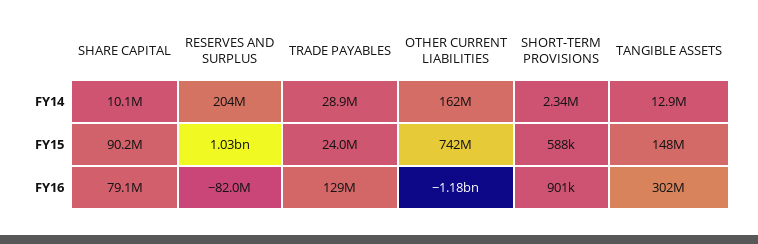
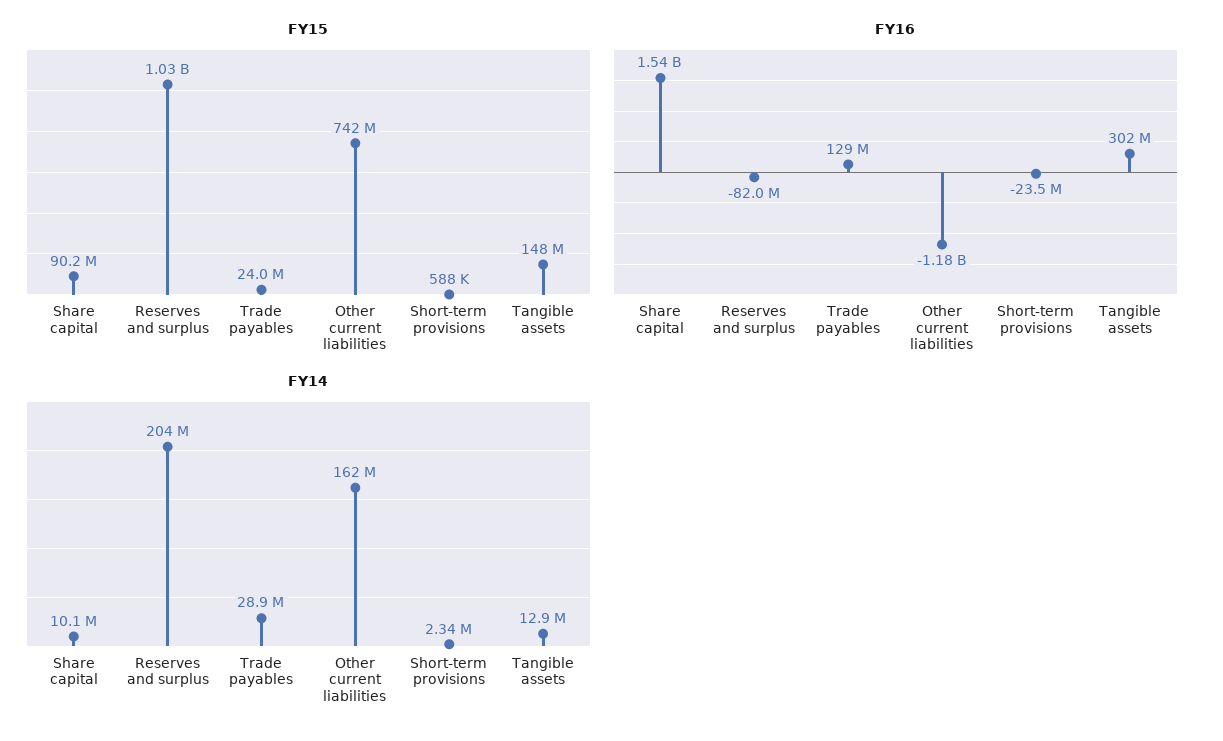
  {
    "FY14": {
      "SHARE CAPITAL": 10100000,
      "RESERVES AND SURPLUS": 204000000,
      "TRADE PAYABLES": 28900000,
      "OTHER CURRENT LIABILITIES": 162000000,
      "SHORT-TERM PROVISIONS": 2340000,
      "TANGIBLE ASSETS": 12900000
    },
    "FY15": {
      "SHARE CAPITAL": 90200000,
      "RESERVES AND SURPLUS": 1030000000,
      "TRADE PAYABLES": 24000000,
      "OTHER CURRENT LIABILITIES": 742000000,
      "SHORT-TERM PROVISIONS": 588000,
      "TANGIBLE ASSETS": 148000000
    },
    "FY16": {
-     "SHARE CAPITAL": 79100000,
+     "SHARE CAPITAL": 1540000000,
      "RESERVES AND SURPLUS": -82000000,
      "TRADE PAYABLES": 129000000,
      "OTHER CURRENT LIABILITIES": -1180000000,
-     "SHORT-TERM PROVISIONS": 901000,
+     "SHORT-TERM PROVISIONS": -23500000,
      "TANGIBLE ASSETS": 302000000
    }
  }

